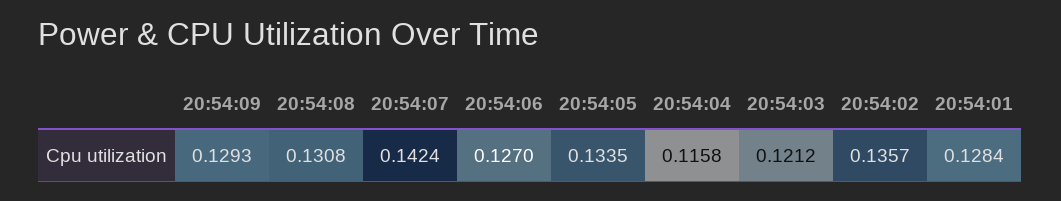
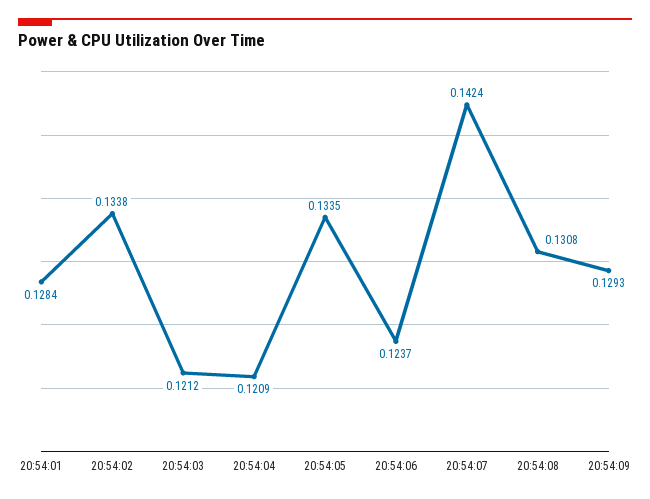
  {
    "20:54:09": 0.1293,
    "20:54:08": 0.1308,
    "20:54:07": 0.1424,
-   "20:54:06": 0.127,
+   "20:54:06": 0.1237,
    "20:54:05": 0.1335,
-   "20:54:04": 0.1158,
+   "20:54:04": 0.1209,
    "20:54:03": 0.1212,
-   "20:54:02": 0.1357,
+   "20:54:02": 0.1338,
    "20:54:01": 0.1284
  }

